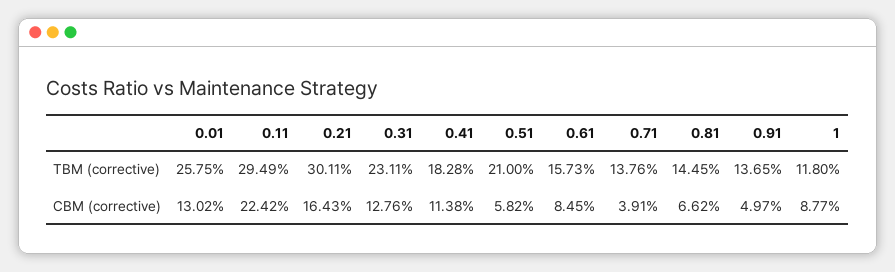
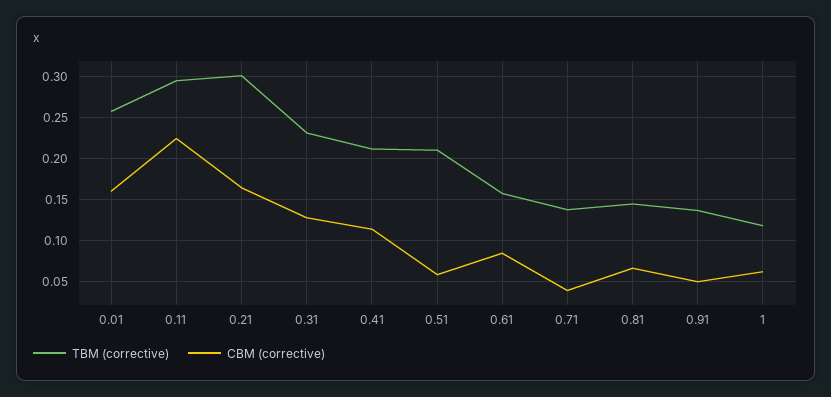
  {
    "TBM (corrective)": {
      "0.01": 0.2575,
      "0.11": 0.2949,
      "0.21": 0.3011,
      "0.31": 0.2311,
-     "0.41": 0.1828,
+     "0.41": 0.21,
      "0.51": 0.21,
      "0.61": 0.1573,
      "0.71": 0.1376,
      "0.81": 0.1445,
      "0.91": 0.1365,
      "1": 0.118
    },
    "CBM (corrective)": {
-     "0.01": 0.1302,
+     "0.01": 0.16,
      "0.11": 0.2242,
      "0.21": 0.1643,
      "0.31": 0.1276,
      "0.41": 0.1138,
      "0.51": 0.0582,
      "0.61": 0.0845,
      "0.71": 0.0391,
      "0.81": 0.0662,
      "0.91": 0.0497,
-     "1": 0.0877
+     "1": 0.06
    }
  }

